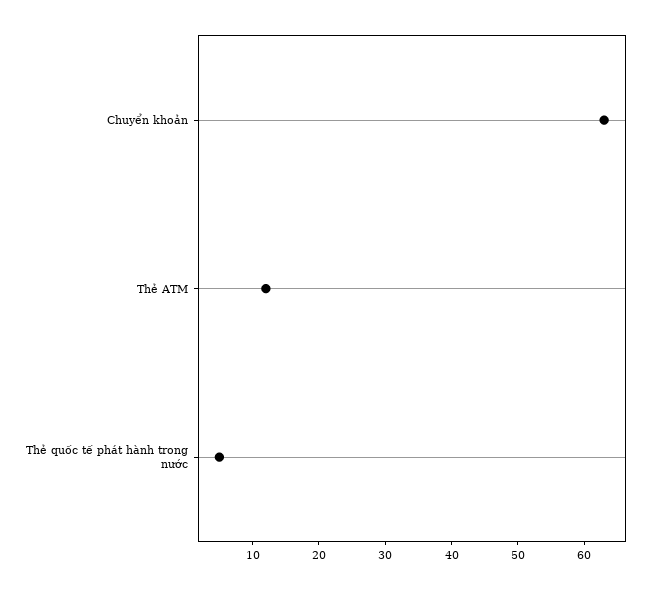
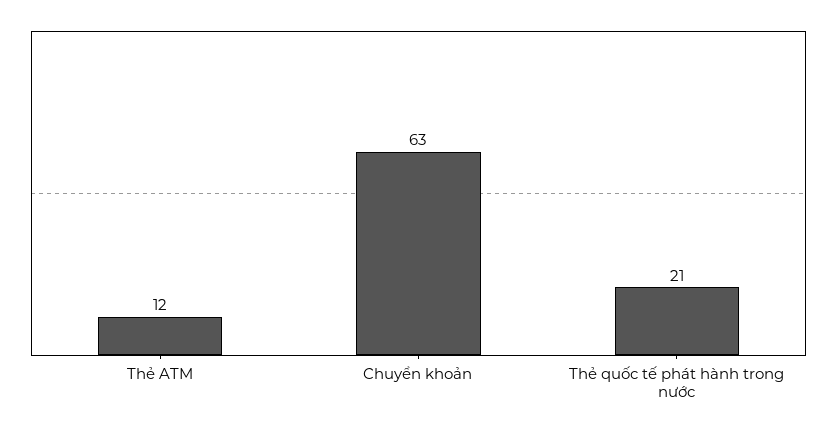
  {
    "Chuyển khoản": 63,
    "Thẻ ATM": 12,
-   "Thẻ quốc tế phát hành trong nước": 5
+   "Thẻ quốc tế phát hành trong nước": 21
  }

